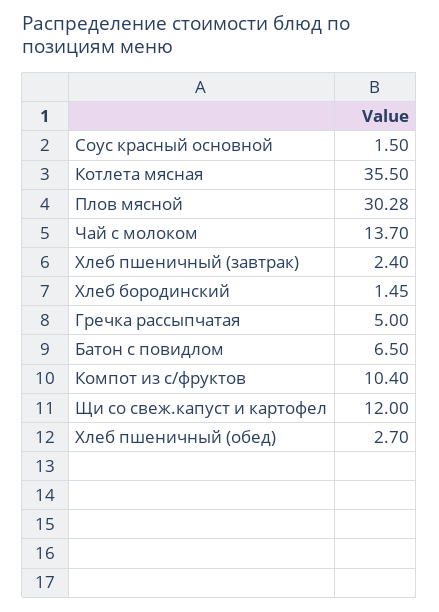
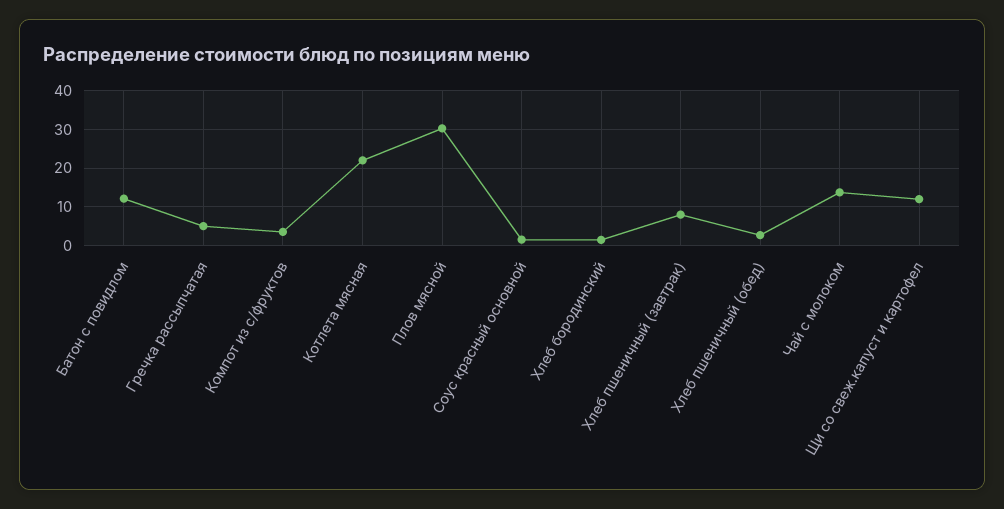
  {
    "Соус красный основной": 1.5,
-   "Котлета мясная": 35.5,
+   "Котлета мясная": 22,
    "Плов мясной": 30.28,
    "Чай с молоком": 13.7,
-   "Хлеб пшеничный (завтрак)": 2.4,
+   "Хлеб пшеничный (завтрак)": 8,
    "Хлеб бородинский": 1.45,
    "Гречка рассыпчатая": 5,
-   "Батон с повидлом": 6.5,
+   "Батон с повидлом": 12,
-   "Компот из с/фруктов": 10.4,
+   "Компот из с/фруктов": 4,
    "Щи со свеж.капуст и картофел": 12,
    "Хлеб пшеничный (обед)": 2.7
  }

